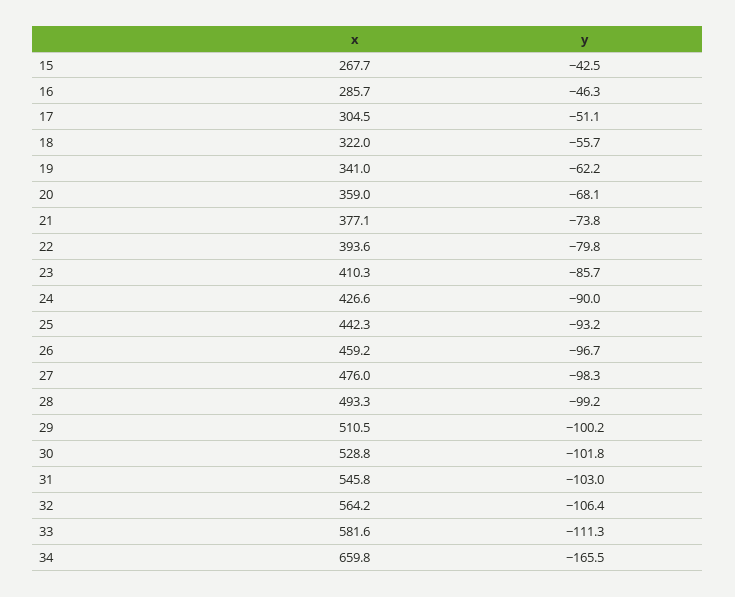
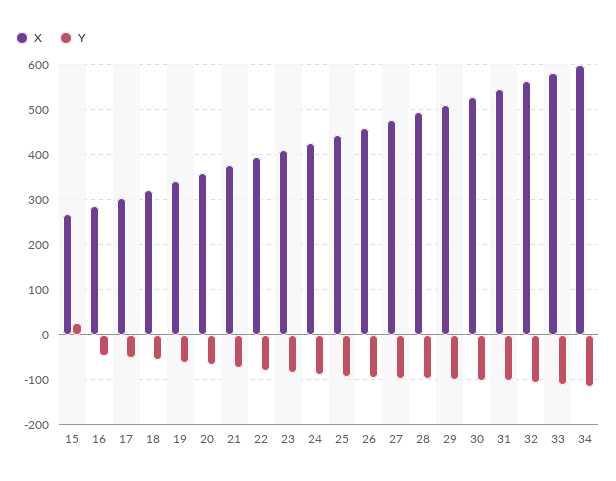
  {
    "x": {
      "15": 267.7,
      "16": 285.7,
      "17": 304.5,
      "18": 322,
      "19": 341,
      "20": 359,
      "21": 377.1,
      "22": 393.6,
      "23": 410.3,
      "24": 426.6,
      "25": 442.3,
      "26": 459.2,
      "27": 476,
      "28": 493.3,
      "29": 510.5,
      "30": 528.8,
      "31": 545.8,
      "32": 564.2,
      "33": 581.6,
-     "34": 659.8
+     "34": 600
    },
    "y": {
-     "15": -42.5,
+     "15": 20,
      "16": -46.3,
      "17": -51.1,
      "18": -55.7,
      "19": -62.2,
      "20": -68.1,
      "21": -73.8,
      "22": -79.8,
      "23": -85.7,
      "24": -90,
      "25": -93.2,
      "26": -96.7,
      "27": -98.3,
      "28": -99.2,
      "29": -100.2,
      "30": -101.8,
      "31": -103,
      "32": -106.4,
      "33": -111.3,
-     "34": -165.5
+     "34": -120
    }
  }

